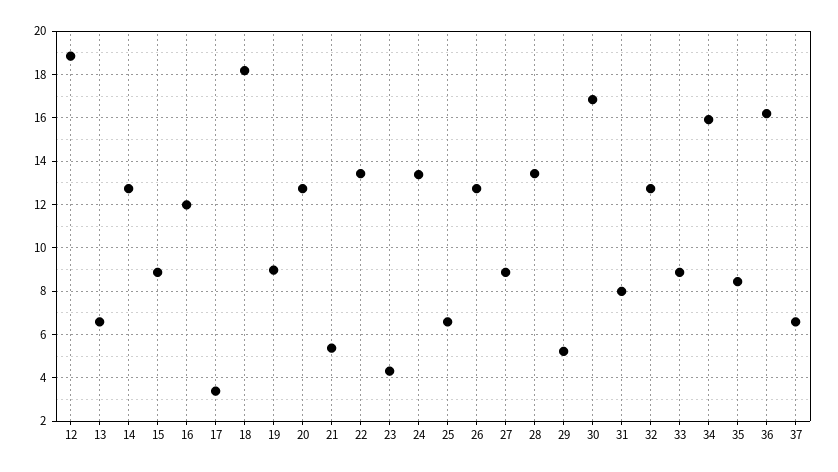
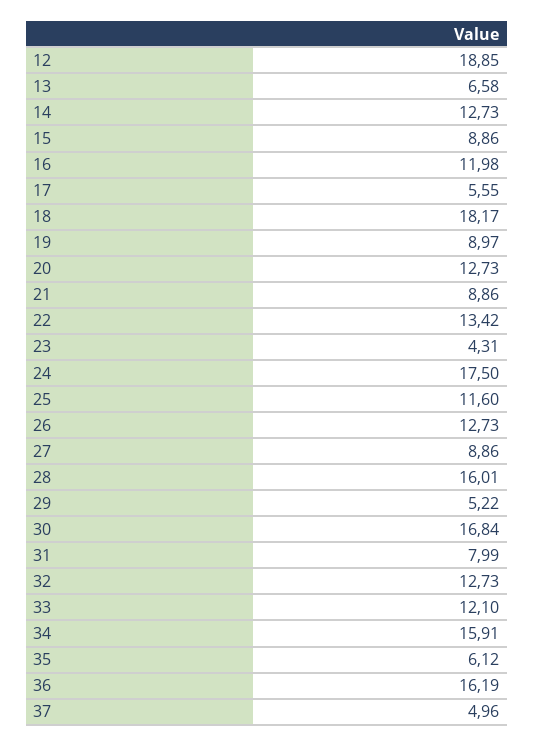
  {
    "12": 18.85,
    "13": 6.58,
    "14": 12.73,
    "15": 8.86,
    "16": 11.98,
-   "17": 3.5,
+   "17": 5.55,
    "18": 18.17,
    "19": 8.97,
    "20": 12.73,
-   "21": 5.5,
+   "21": 8.86,
    "22": 13.42,
    "23": 4.31,
-   "24": 13.5,
+   "24": 17.5,
-   "25": 6.5,
+   "25": 11.6,
    "26": 12.73,
    "27": 8.86,
-   "28": 13.5,
+   "28": 16.01,
    "29": 5.22,
    "30": 16.84,
    "31": 7.99,
    "32": 12.73,
-   "33": 9,
+   "33": 12.1,
    "34": 15.91,
-   "35": 8.5,
+   "35": 6.12,
    "36": 16.19,
-   "37": 6.5
+   "37": 4.96
  }

